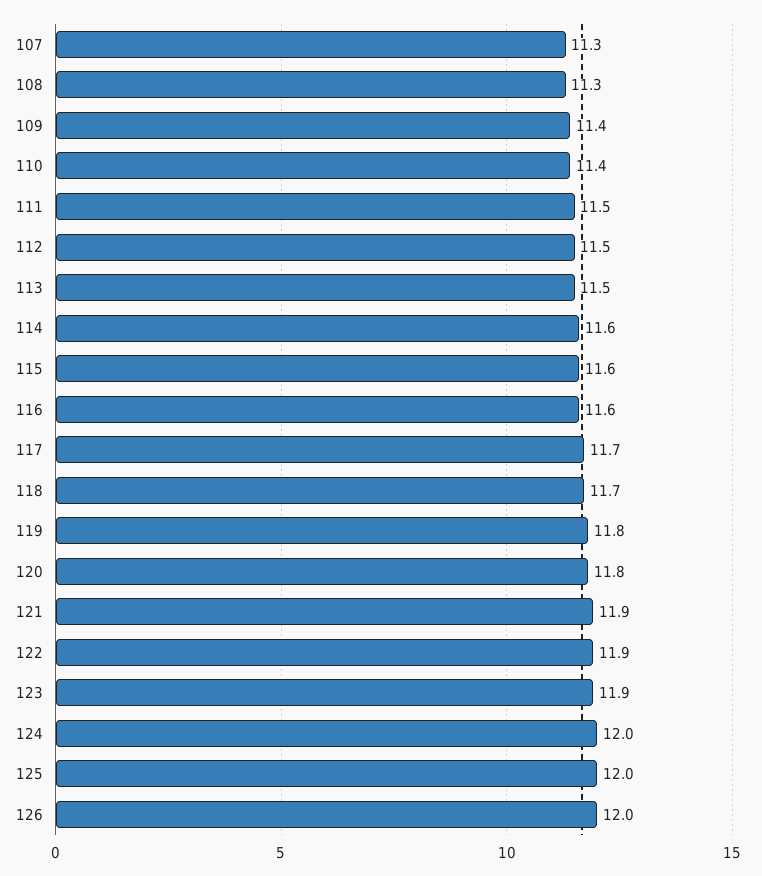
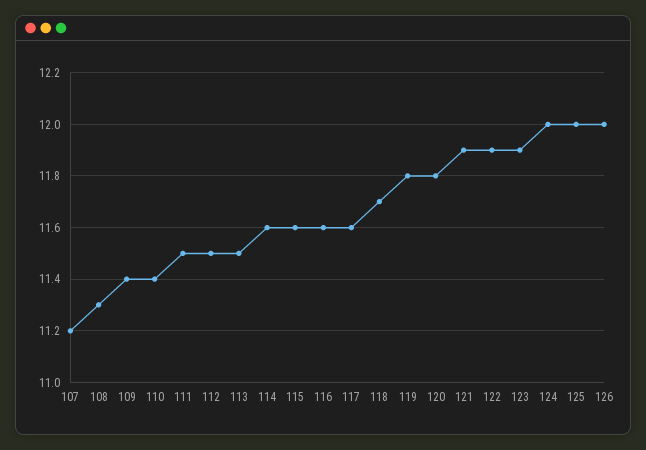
  {
-   "107": 11.3,
+   "107": 11.2,
    "108": 11.3,
    "109": 11.4,
    "110": 11.4,
    "111": 11.5,
    "112": 11.5,
    "113": 11.5,
    "114": 11.6,
    "115": 11.6,
    "116": 11.6,
-   "117": 11.7,
+   "117": 11.6,
    "118": 11.7,
    "119": 11.8,
    "120": 11.8,
    "121": 11.9,
    "122": 11.9,
    "123": 11.9,
    "124": 12,
    "125": 12,
    "126": 12
  }

